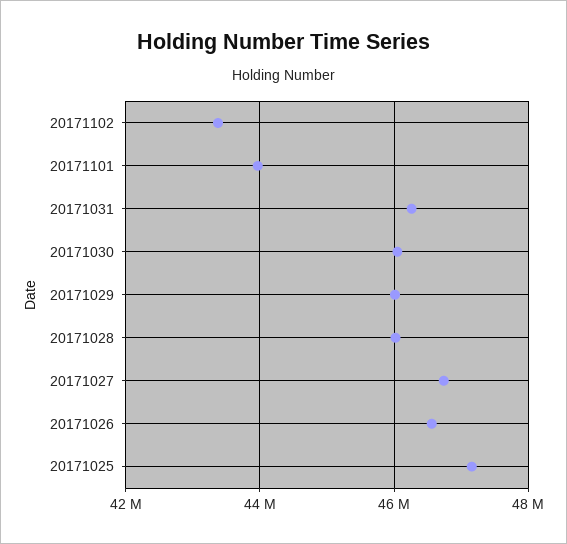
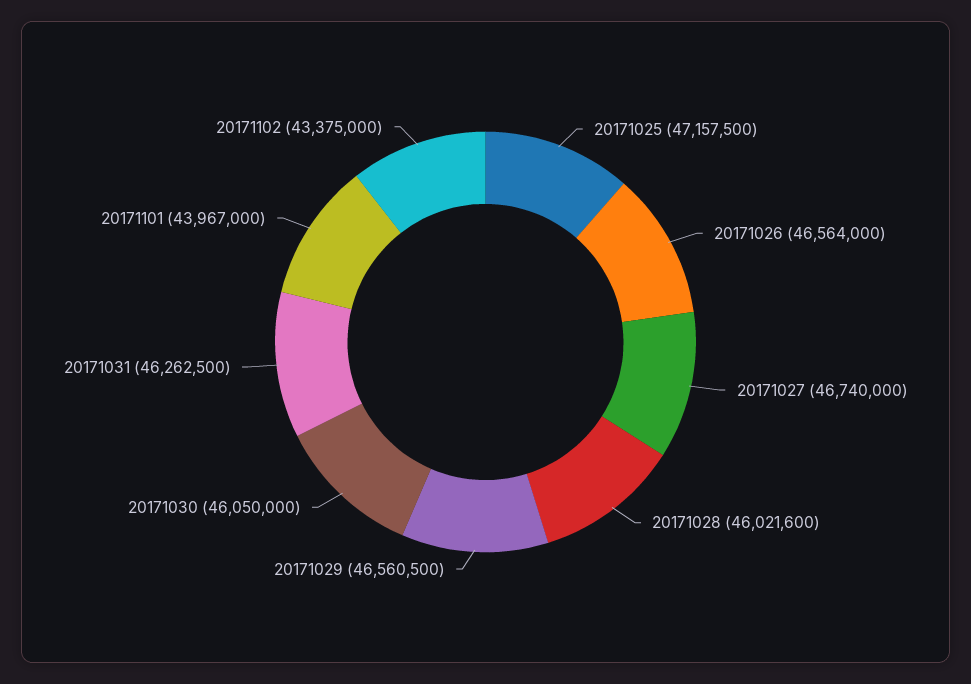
  {
    "20171102": 43375000,
    "20171101": 43967000,
    "20171031": 46262500,
    "20171030": 46050000,
-   "20171029": 46000000,
+   "20171029": 46560500,
    "20171028": 46021600,
    "20171027": 46740000,
    "20171026": 46564000,
    "20171025": 47157500
  }

